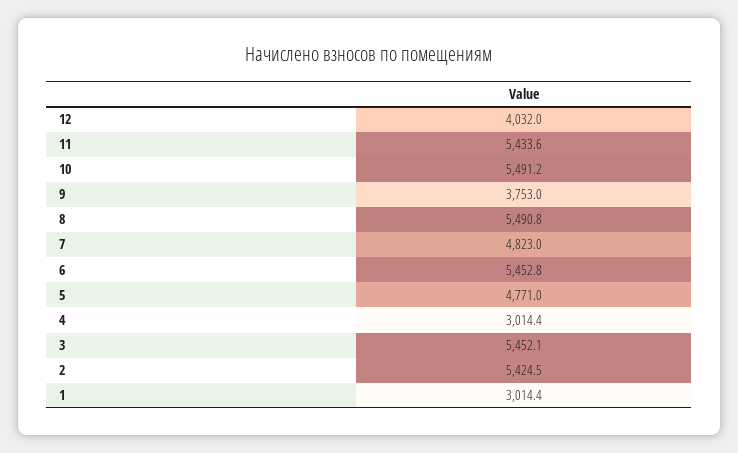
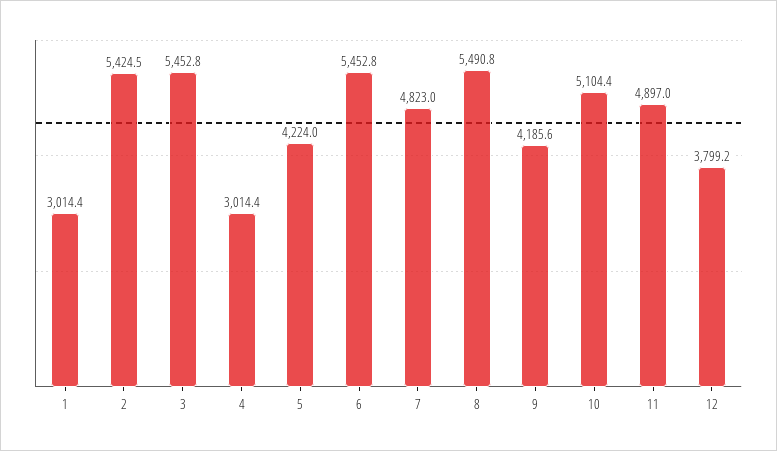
  {
-   "12": 4032,
+   "12": 3799.2,
-   "11": 5433.6,
+   "11": 4897,
-   "10": 5491.2,
+   "10": 5104.4,
-   "9": 3753,
+   "9": 4185.6,
    "8": 5490.8,
    "7": 4823,
    "6": 5452.8,
-   "5": 4771,
+   "5": 4224,
    "4": 3014.4,
-   "3": 5452.1,
+   "3": 5452.8,
    "2": 5424.5,
    "1": 3014.4
  }

